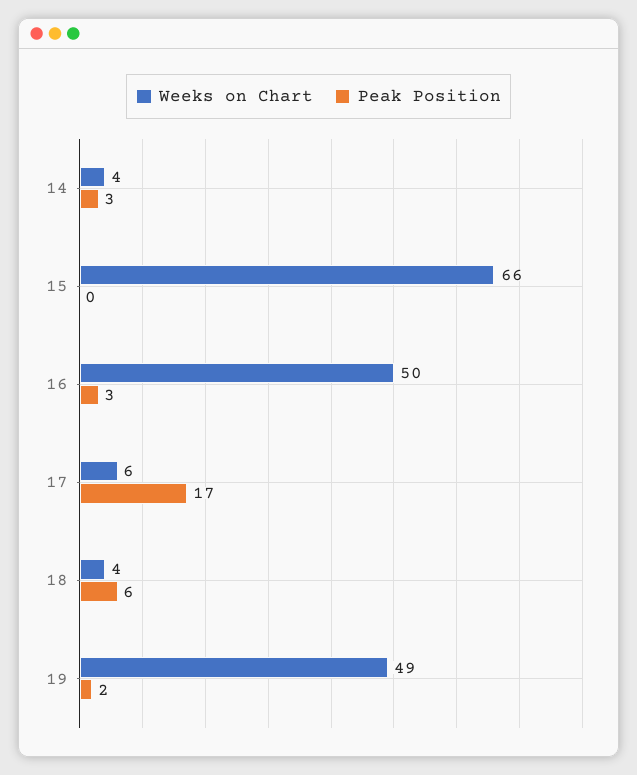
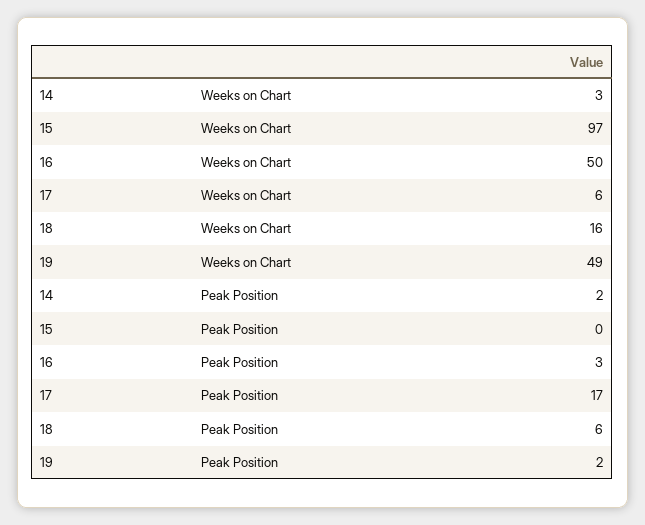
  {
    "Weeks on Chart": {
-     "14": 4,
+     "14": 3,
-     "15": 66,
+     "15": 97,
      "16": 50,
      "17": 6,
-     "18": 4,
+     "18": 16,
      "19": 49
    },
    "Peak Position": {
-     "14": 3,
+     "14": 2,
      "15": 0,
      "16": 3,
      "17": 17,
      "18": 6,
      "19": 2
    }
  }

